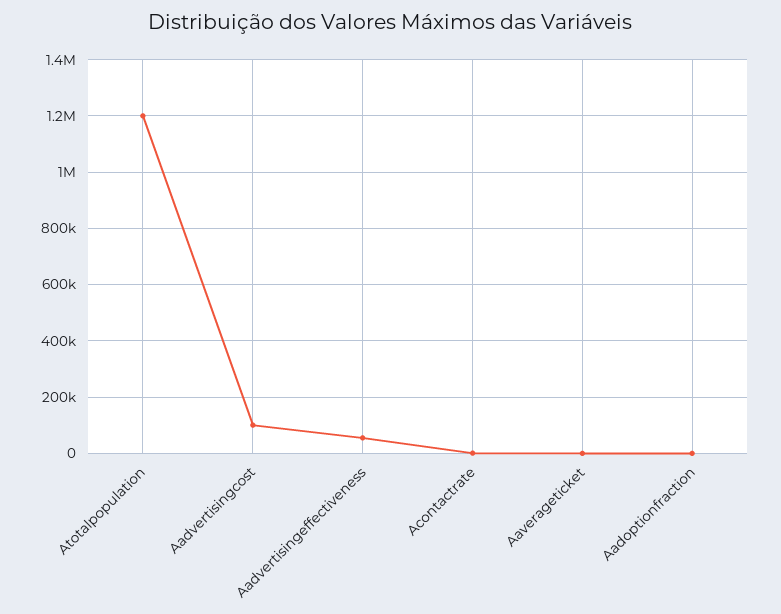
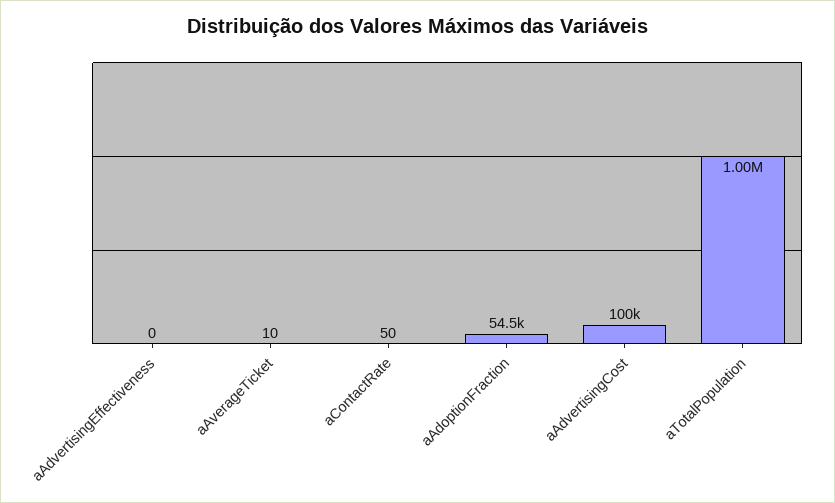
  {
-   "Atotalpopulation": 1200000,
+   "Atotalpopulation": 1000000,
    "Aadvertisingcost": 100000,
-   "Aadvertisingeffectiveness": 50000,
+   "Aadvertisingeffectiveness": 0,
    "Acontactrate": 50,
    "Aaverageticket": 10,
-   "Aadoptionfraction": 0
+   "Aadoptionfraction": 54500
  }

